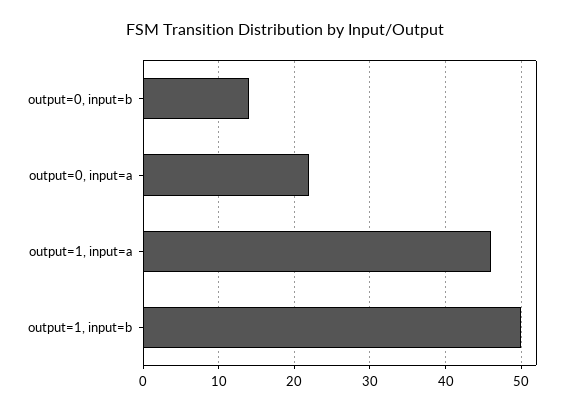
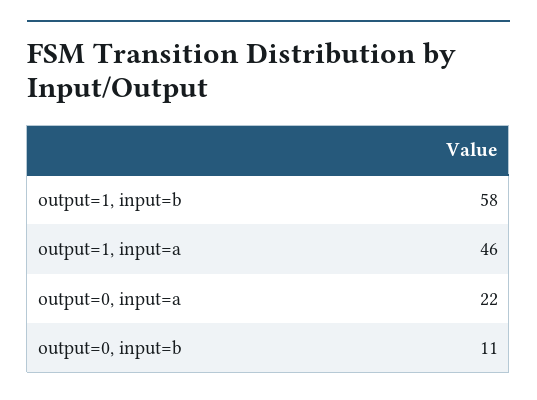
  {
-   "output=0, input=b": 14,
+   "output=0, input=b": 11,
    "output=0, input=a": 22,
    "output=1, input=a": 46,
-   "output=1, input=b": 50
+   "output=1, input=b": 58
  }

